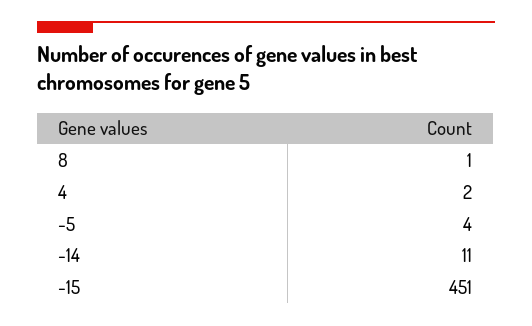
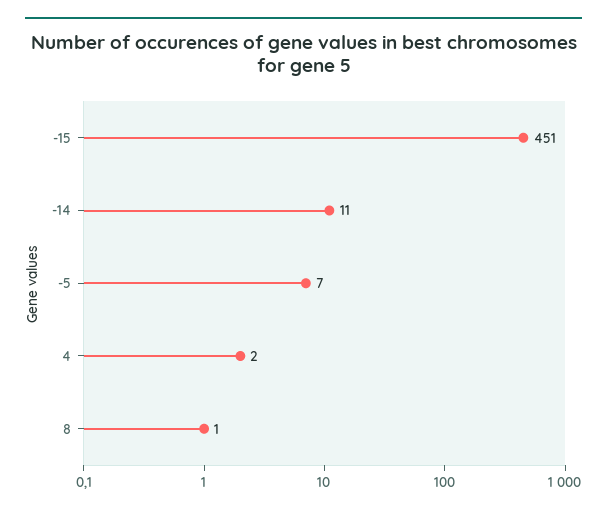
  {
    "8": 1,
    "4": 2,
-   "-5": 4,
+   "-5": 7,
    "-14": 11,
    "-15": 451
  }

